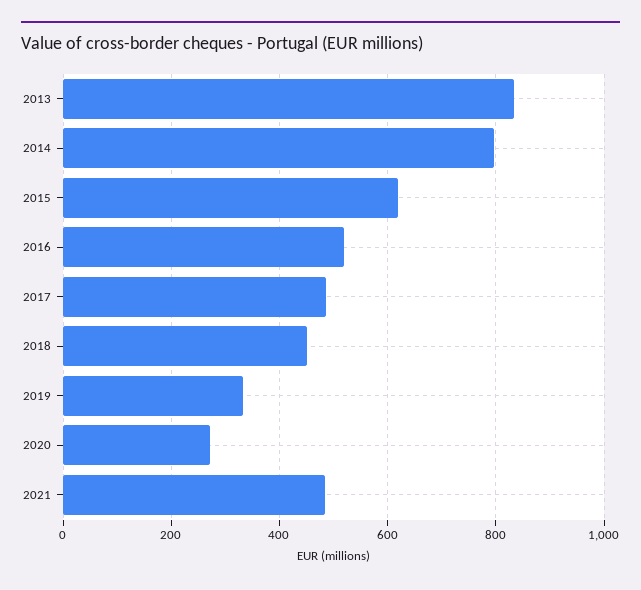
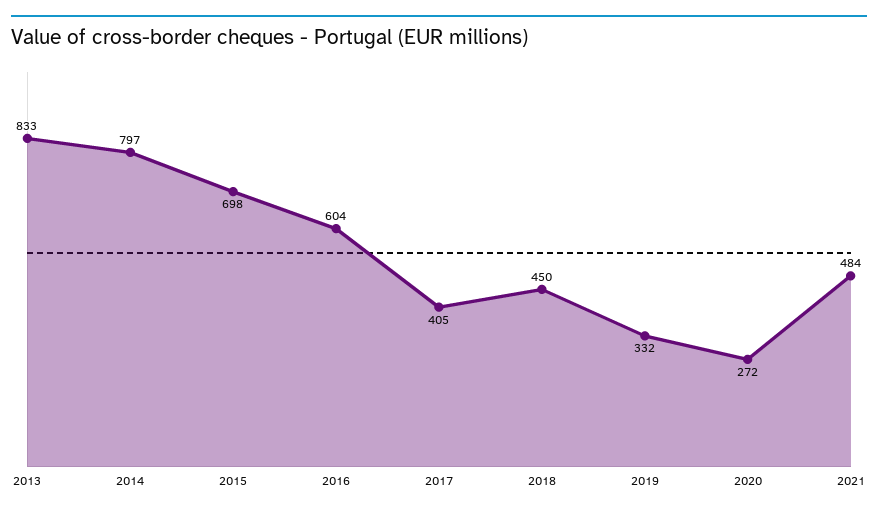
  {
    "2013": 833,
    "2014": 797,
-   "2015": 620,
+   "2015": 698,
-   "2016": 520,
+   "2016": 604,
-   "2017": 480,
+   "2017": 405,
    "2018": 450,
    "2019": 332,
    "2020": 272,
    "2021": 484
  }

